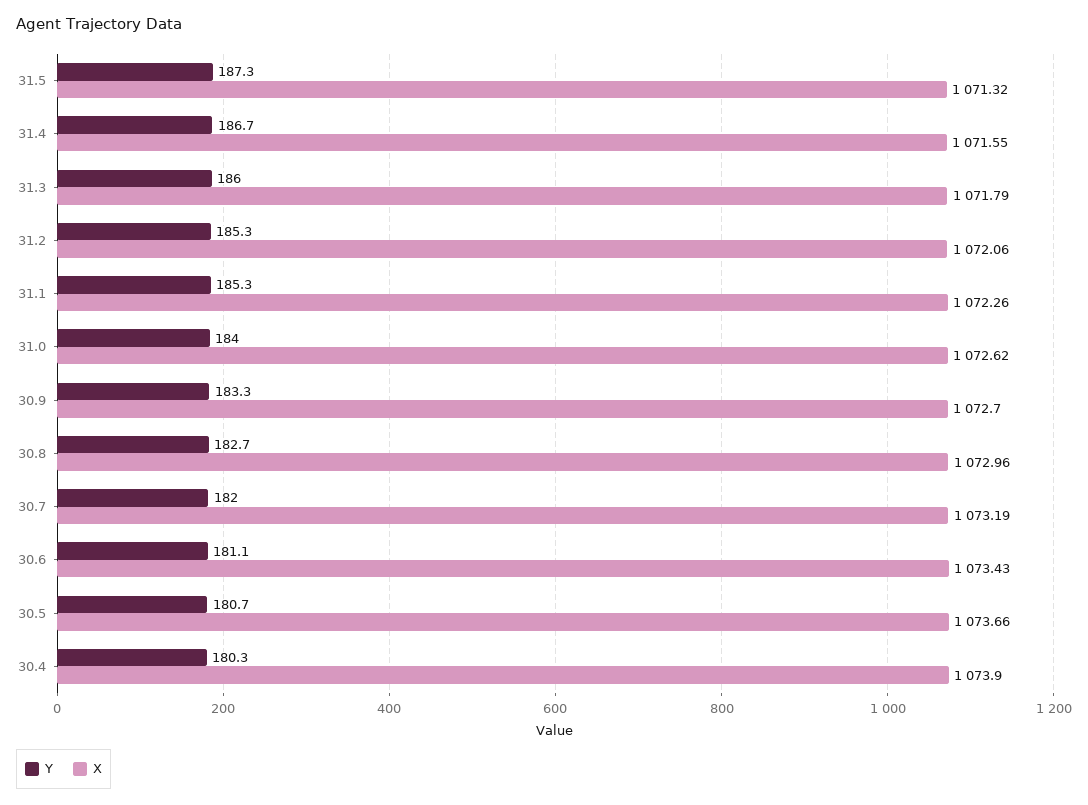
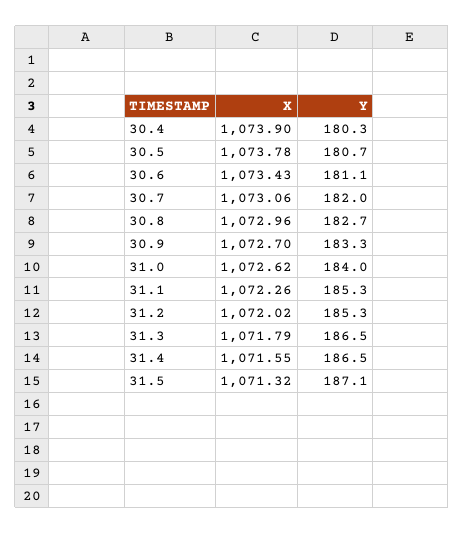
  {
    "Y": {
-     "31.5": 187.3,
+     "31.5": 187.1,
-     "31.4": 186.7,
+     "31.4": 186.5,
-     "31.3": 186,
+     "31.3": 186.5,
      "31.2": 185.3,
      "31.1": 185.3,
      "31.0": 184,
      "30.9": 183.3,
      "30.8": 182.7,
      "30.7": 182,
      "30.6": 181.1,
      "30.5": 180.7,
      "30.4": 180.3
    },
    "X": {
      "31.5": 1071.32,
      "31.4": 1071.55,
      "31.3": 1071.79,
-     "31.2": 1072.06,
+     "31.2": 1072.02,
      "31.1": 1072.26,
      "31.0": 1072.62,
      "30.9": 1072.7,
      "30.8": 1072.96,
-     "30.7": 1073.19,
+     "30.7": 1073.06,
      "30.6": 1073.43,
-     "30.5": 1073.66,
+     "30.5": 1073.78,
      "30.4": 1073.9
    }
  }

